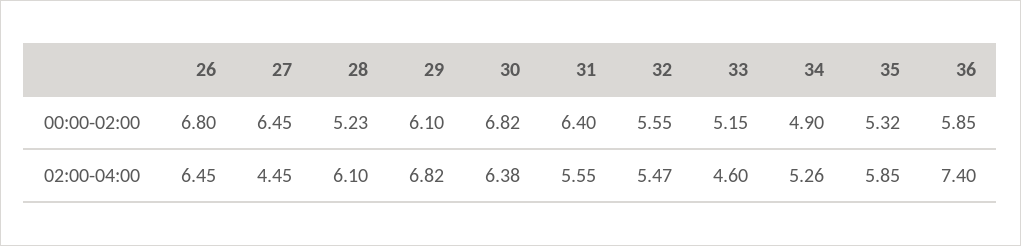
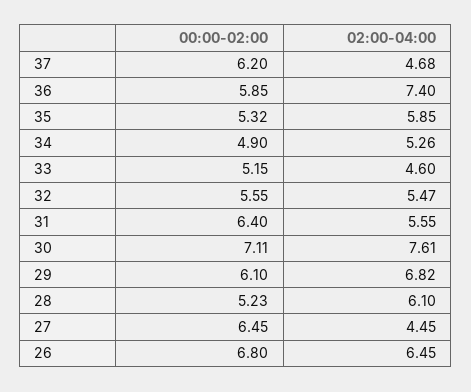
  {
    "26": {
      "00:00-02:00": 6.8,
      "02:00-04:00": 6.45
    },
    "27": {
      "00:00-02:00": 6.45,
      "02:00-04:00": 4.45
    },
    "28": {
      "00:00-02:00": 5.23,
      "02:00-04:00": 6.1
    },
    "29": {
      "00:00-02:00": 6.1,
      "02:00-04:00": 6.82
    },
    "30": {
-     "00:00-02:00": 6.82,
+     "00:00-02:00": 7.11,
-     "02:00-04:00": 6.38
+     "02:00-04:00": 7.61
    },
    "31": {
      "00:00-02:00": 6.4,
      "02:00-04:00": 5.55
    },
    "32": {
      "00:00-02:00": 5.55,
      "02:00-04:00": 5.47
    },
    "33": {
      "00:00-02:00": 5.15,
      "02:00-04:00": 4.6
    },
    "34": {
      "00:00-02:00": 4.9,
      "02:00-04:00": 5.26
    },
    "35": {
      "00:00-02:00": 5.32,
      "02:00-04:00": 5.85
    },
    "36": {
      "00:00-02:00": 5.85,
      "02:00-04:00": 7.4
-   }
+   },
+   "37": {
+     "00:00-02:00": 6.2,
+     "02:00-04:00": 4.68
+   }
  }

